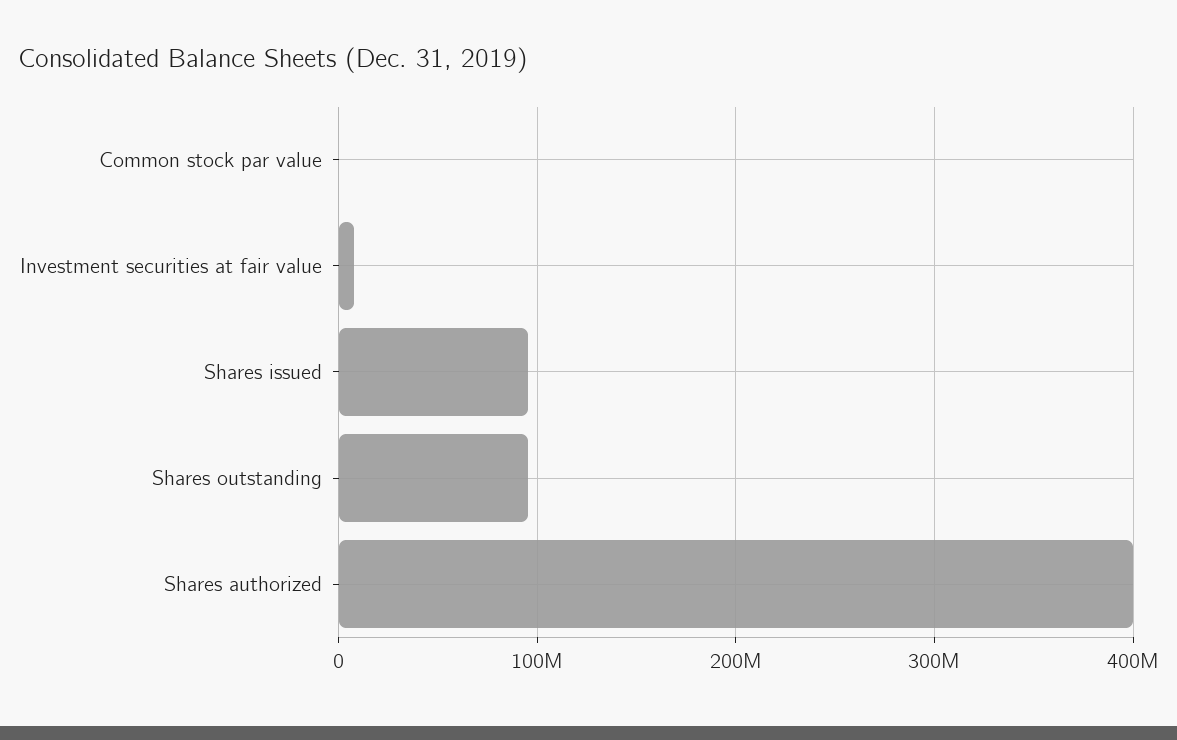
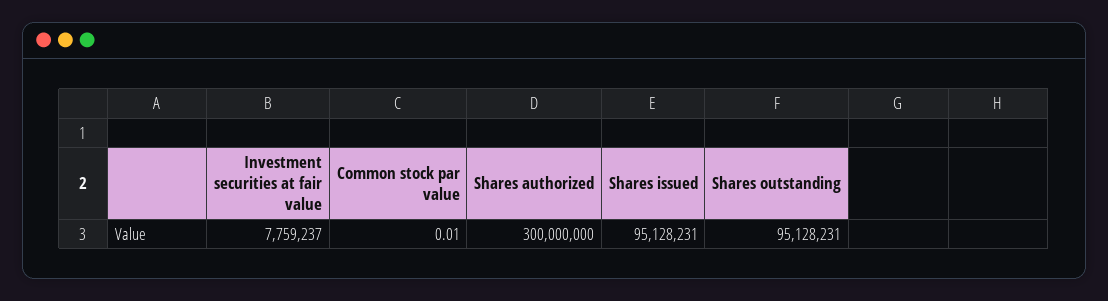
  {
    "Common stock par value": 0.01,
    "Investment securities at fair value": 7759237,
    "Shares issued": 95128231,
    "Shares outstanding": 95128231,
-   "Shares authorized": 400000000
+   "Shares authorized": 300000000
  }

